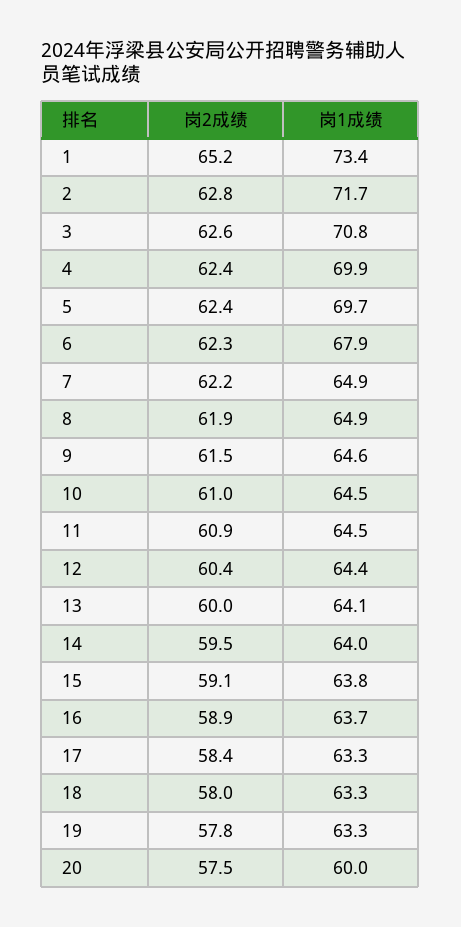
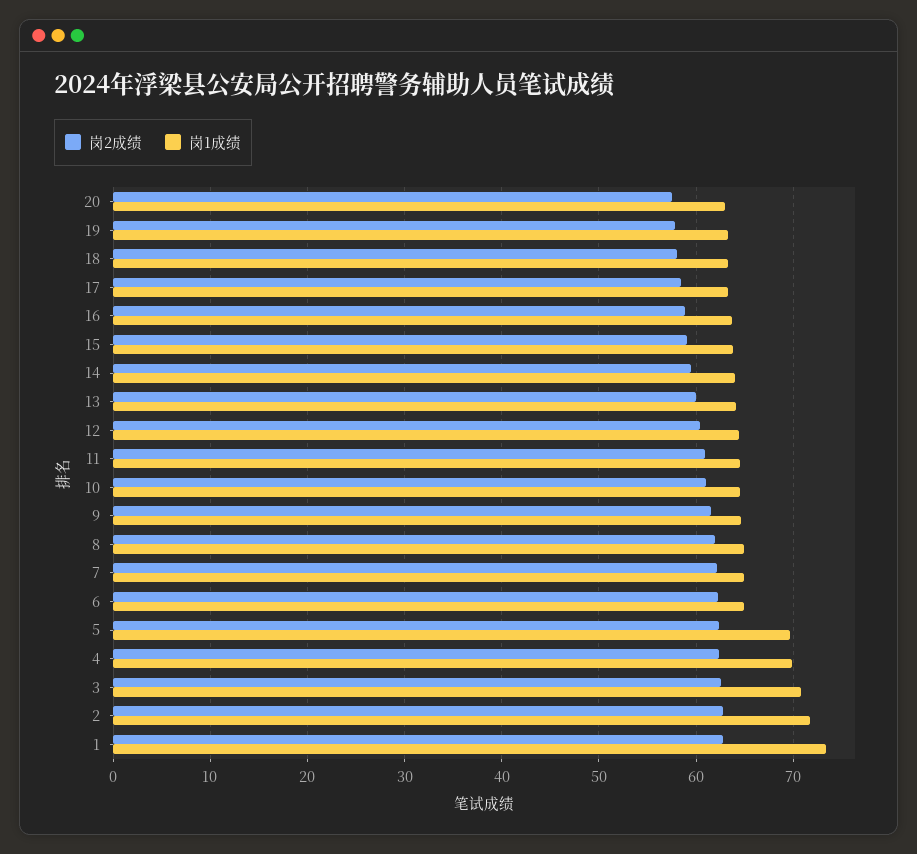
  {
    "岗2成绩": {
-     "1": 65.2,
+     "1": 63,
      "2": 62.8,
      "3": 62.6,
      "4": 62.4,
      "5": 62.4,
      "6": 62.3,
      "7": 62.2,
      "8": 61.9,
      "9": 61.5,
      "10": 61,
      "11": 60.9,
      "12": 60.4,
      "13": 60,
      "14": 59.5,
      "15": 59.1,
      "16": 58.9,
      "17": 58.4,
      "18": 58,
      "19": 57.8,
      "20": 57.5
    },
    "岗1成绩": {
      "1": 73.4,
      "2": 71.7,
      "3": 70.8,
      "4": 69.9,
      "5": 69.7,
-     "6": 67.9,
+     "6": 65,
      "7": 64.9,
      "8": 64.9,
      "9": 64.6,
      "10": 64.5,
      "11": 64.5,
      "12": 64.4,
      "13": 64.1,
      "14": 64,
      "15": 63.8,
      "16": 63.7,
      "17": 63.3,
      "18": 63.3,
      "19": 63.3,
-     "20": 60
+     "20": 63
    }
  }

